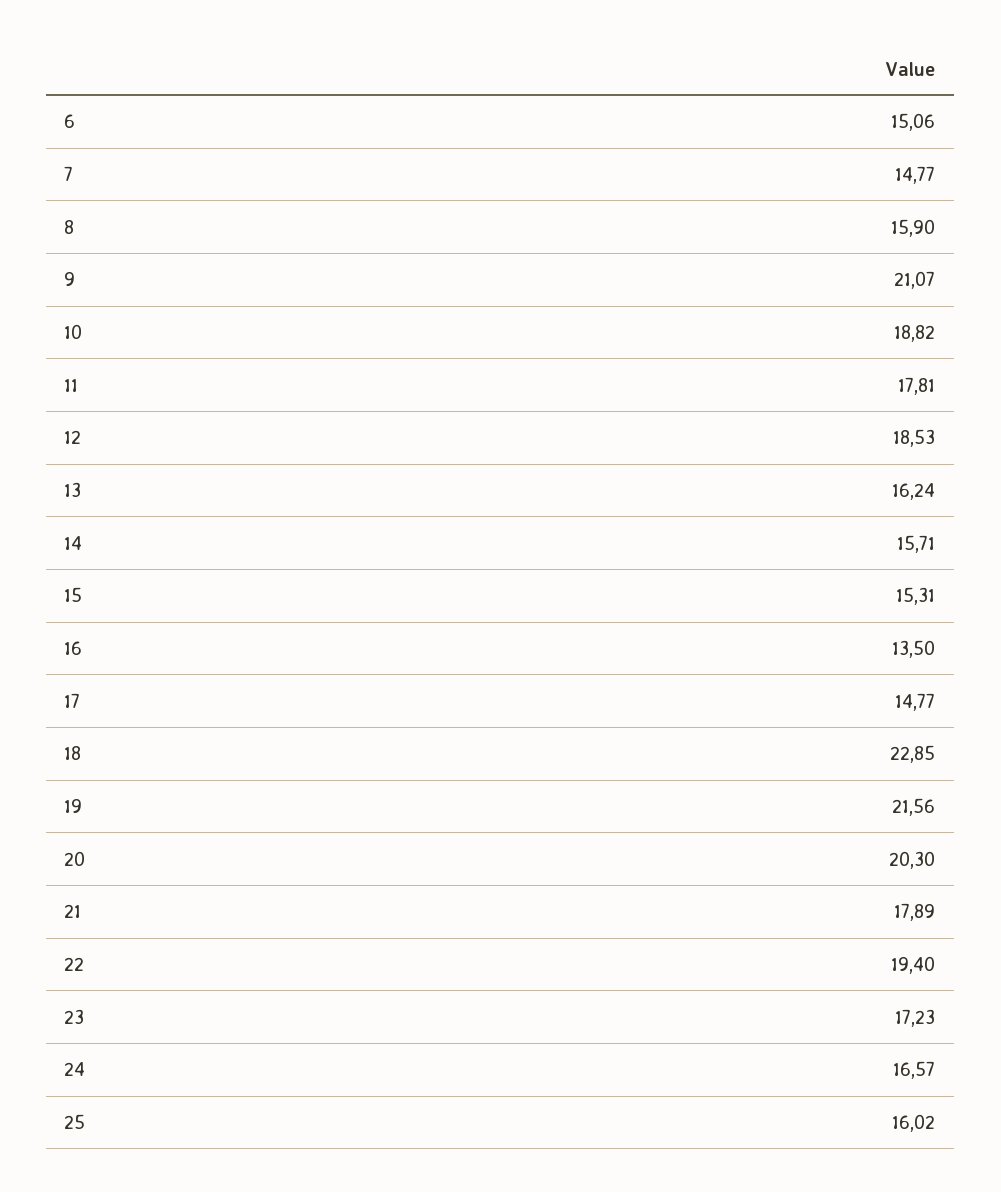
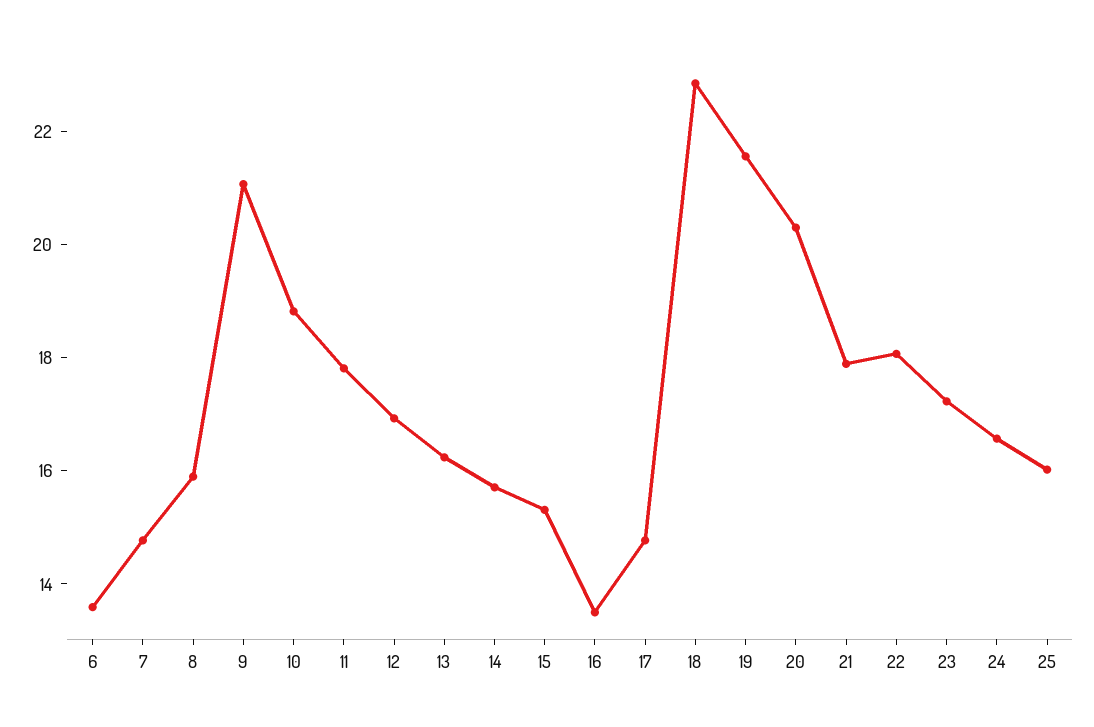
  {
-   "6": 15.06,
+   "6": 13.5,
    "7": 14.77,
    "8": 15.9,
    "9": 21.07,
    "10": 18.82,
    "11": 17.81,
-   "12": 18.53,
+   "12": 17,
    "13": 16.24,
    "14": 15.71,
    "15": 15.31,
    "16": 13.5,
    "17": 14.77,
    "18": 22.85,
    "19": 21.56,
    "20": 20.3,
    "21": 17.89,
-   "22": 19.4,
+   "22": 18,
    "23": 17.23,
    "24": 16.57,
    "25": 16.02
  }

